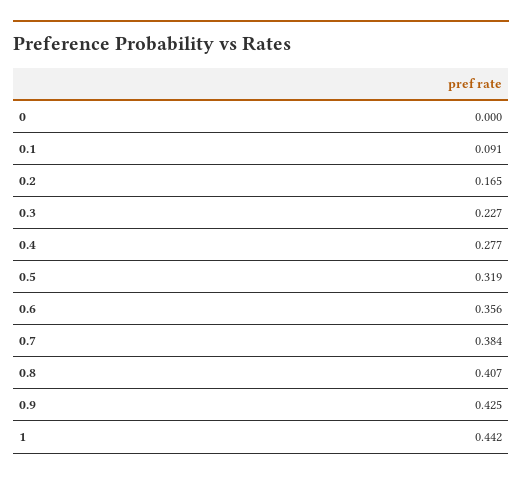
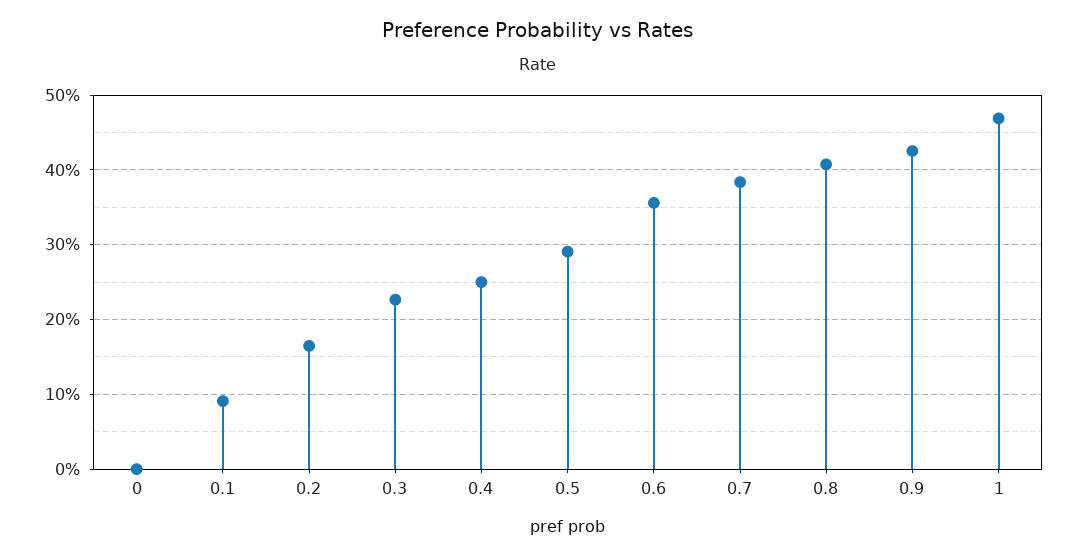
  {
    "0": 0,
    "0.1": 0.091,
    "0.2": 0.165,
    "0.3": 0.227,
-   "0.4": 0.277,
+   "0.4": 0.25,
-   "0.5": 0.319,
+   "0.5": 0.29,
    "0.6": 0.356,
    "0.7": 0.384,
    "0.8": 0.407,
    "0.9": 0.425,
-   "1": 0.442
+   "1": 0.47
  }

